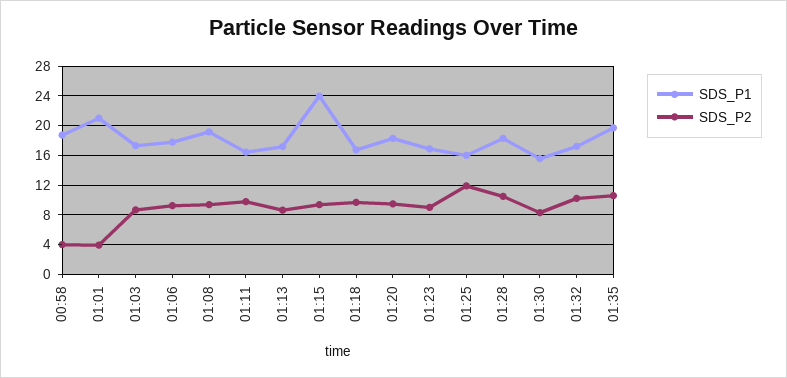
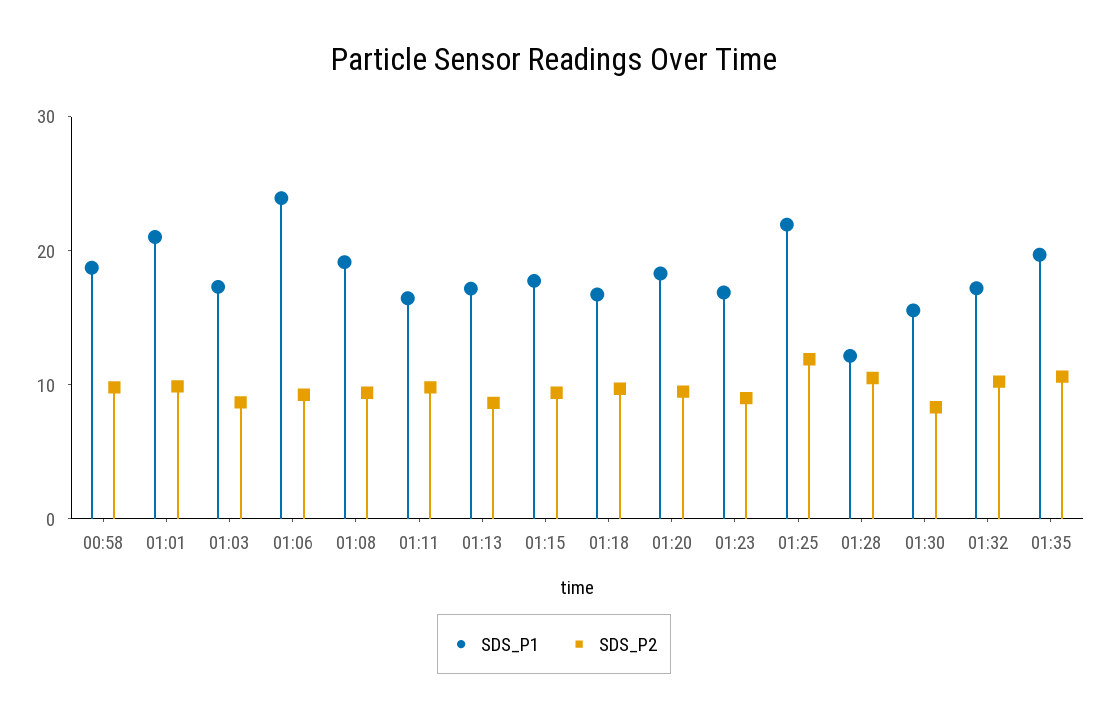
  {
    "SDS_P1": {
      "00:58": 19,
      "01:01": 21,
      "01:03": 17,
-     "01:06": 18,
+     "01:06": 24,
      "01:08": 19,
      "01:11": 16,
      "01:13": 17,
-     "01:15": 24,
+     "01:15": 18,
      "01:18": 17,
      "01:20": 18,
      "01:23": 17,
-     "01:25": 16,
+     "01:25": 22,
-     "01:28": 18,
+     "01:28": 12,
      "01:30": 16,
      "01:32": 17,
      "01:35": 20
    },
    "SDS_P2": {
-     "00:58": 4,
+     "00:58": 10,
-     "01:01": 4,
+     "01:01": 10,
      "01:03": 9,
      "01:06": 9,
      "01:08": 9,
      "01:11": 10,
      "01:13": 9,
      "01:15": 9,
      "01:18": 10,
      "01:20": 9,
      "01:23": 9,
      "01:25": 12,
      "01:28": 11,
      "01:30": 8,
      "01:32": 10,
      "01:35": 11
    }
  }

